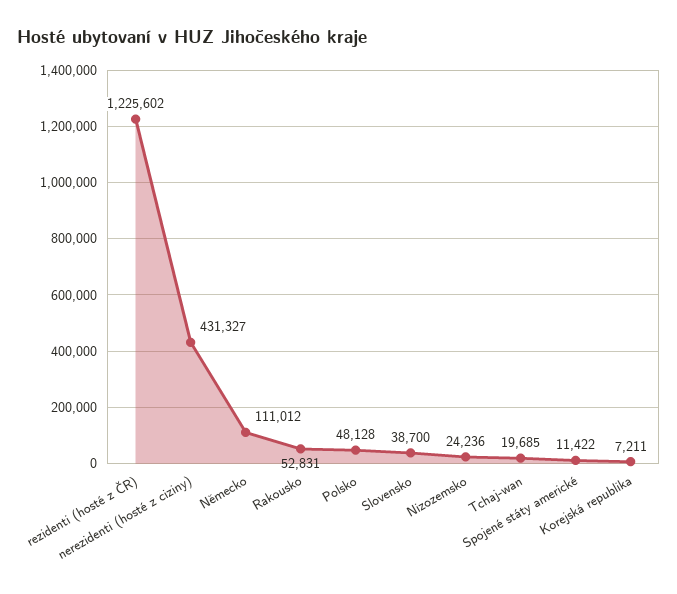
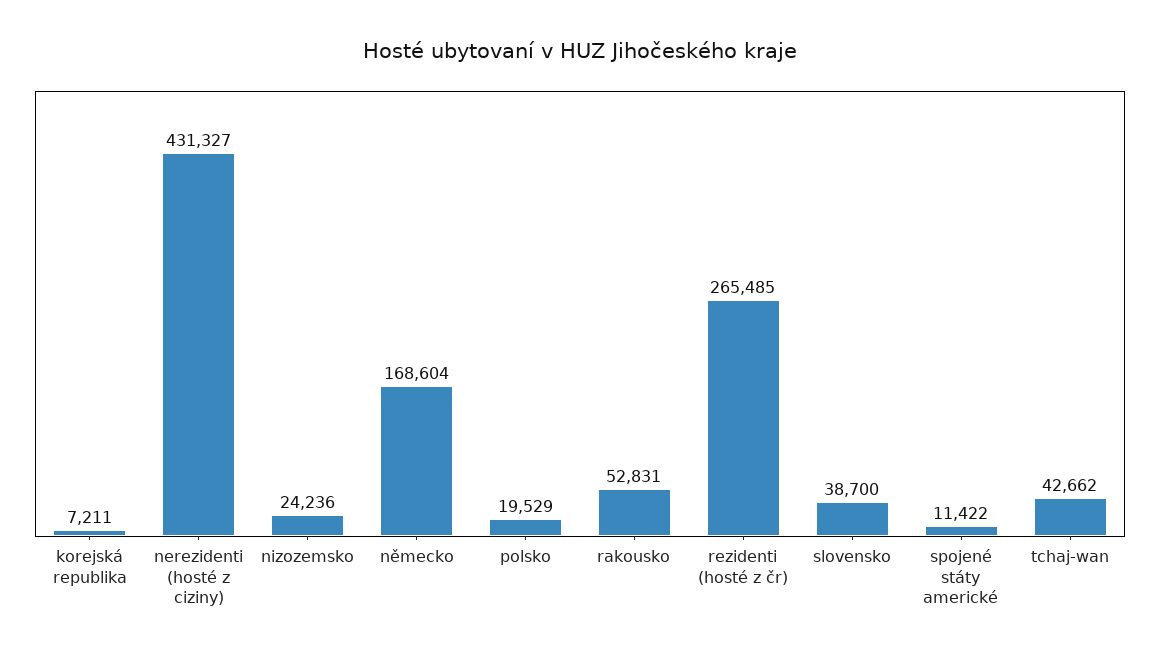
  {
-   "rezidenti (hosté z ČR)": 1225602,
+   "rezidenti (hosté z ČR)": 265485,
    "nerezidenti (hosté z ciziny)": 431327,
-   "Německo": 111012,
+   "Německo": 168604,
    "Rakousko": 52831,
-   "Polsko": 48128,
+   "Polsko": 19529,
    "Slovensko": 38700,
    "Nizozemsko": 24236,
-   "Tchaj-wan": 19685,
+   "Tchaj-wan": 42662,
    "Spojené státy americké": 11422,
    "Korejská republika": 7211
  }

